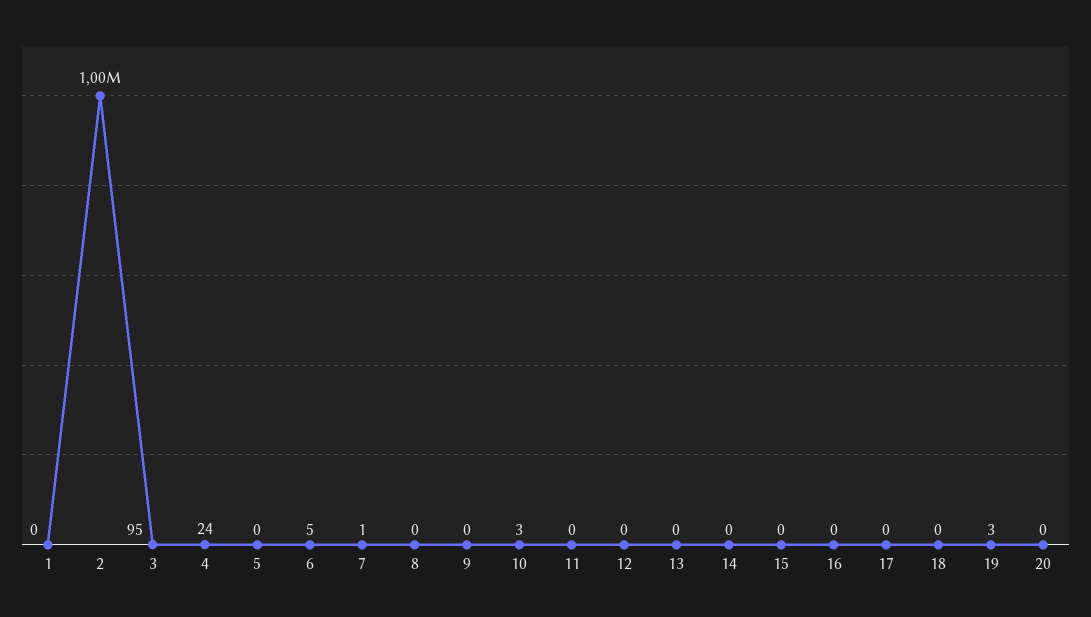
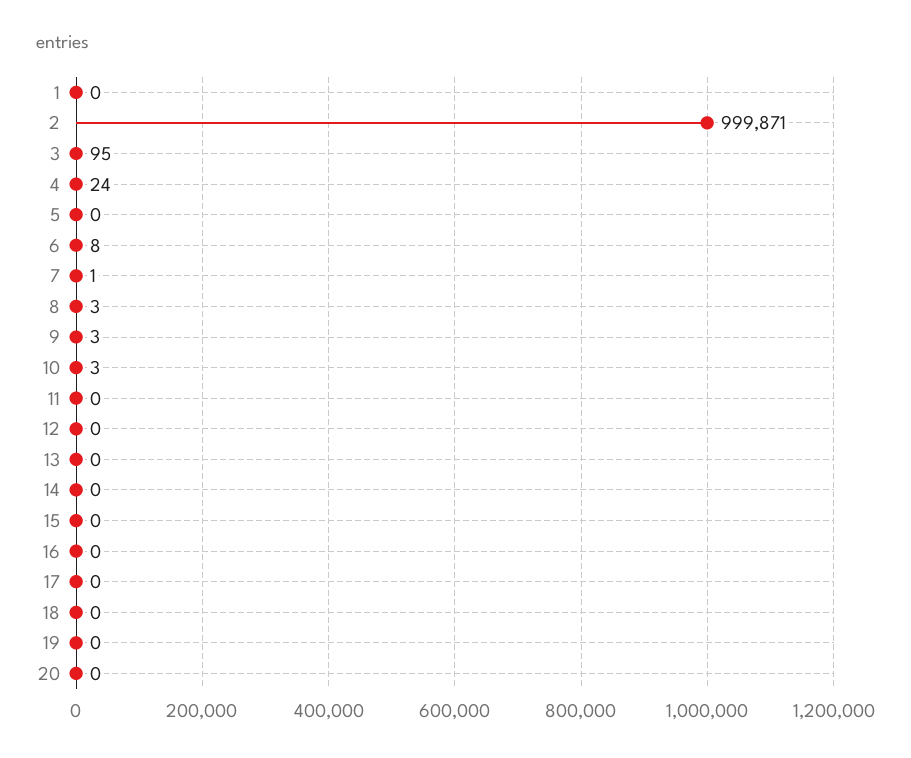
  {
    "1": 0,
    "2": 999871,
    "3": 95,
    "4": 24,
    "5": 0,
-   "6": 5,
+   "6": 8,
    "7": 1,
-   "8": 0,
+   "8": 3,
-   "9": 0,
+   "9": 3,
    "10": 3,
    "11": 0,
    "12": 0,
    "13": 0,
    "14": 0,
    "15": 0,
    "16": 0,
    "17": 0,
    "18": 0,
-   "19": 3,
+   "19": 0,
    "20": 0
  }

